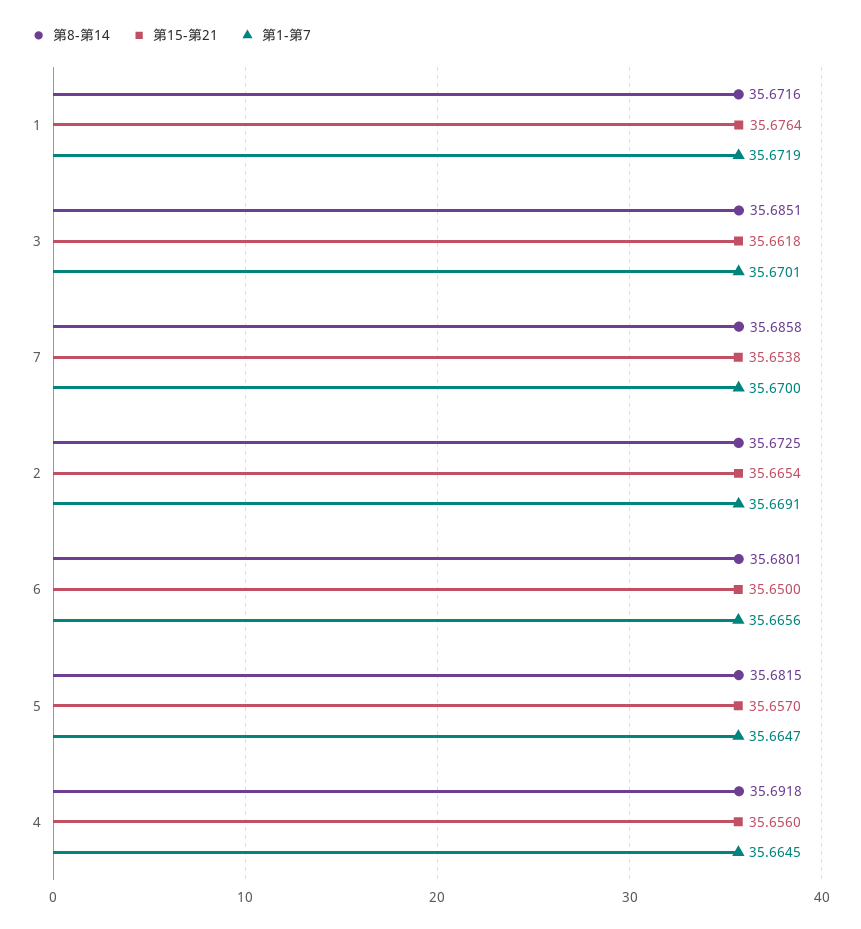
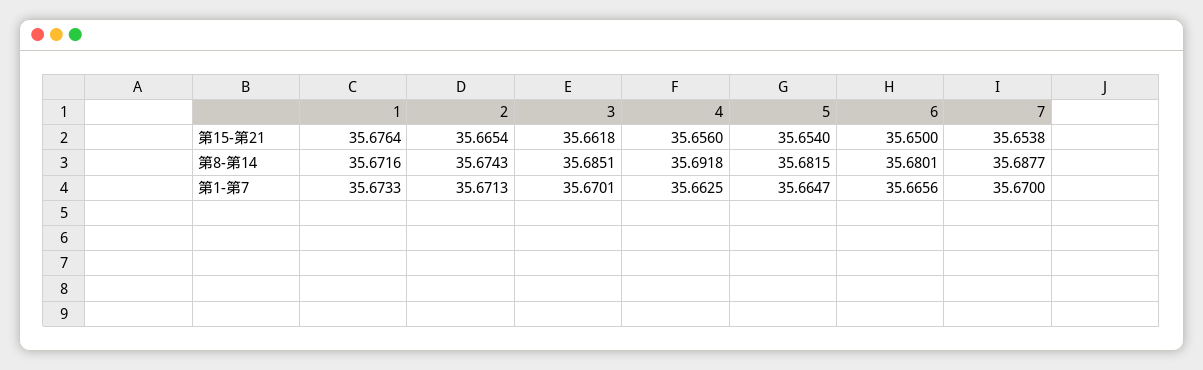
  {
    "第8-第14": {
      "1": 35.6716,
      "3": 35.6851,
-     "7": 35.6858,
+     "7": 35.6877,
-     "2": 35.6725,
+     "2": 35.6743,
      "6": 35.6801,
      "5": 35.6815,
      "4": 35.6918
    },
    "第15-第21": {
      "1": 35.6764,
      "3": 35.6618,
      "7": 35.6538,
      "2": 35.6654,
      "6": 35.65,
-     "5": 35.657,
+     "5": 35.654,
      "4": 35.656
    },
    "第1-第7": {
-     "1": 35.6719,
+     "1": 35.6733,
      "3": 35.6701,
      "7": 35.67,
-     "2": 35.6691,
+     "2": 35.6713,
      "6": 35.6656,
      "5": 35.6647,
-     "4": 35.6645
+     "4": 35.6625
    }
  }

